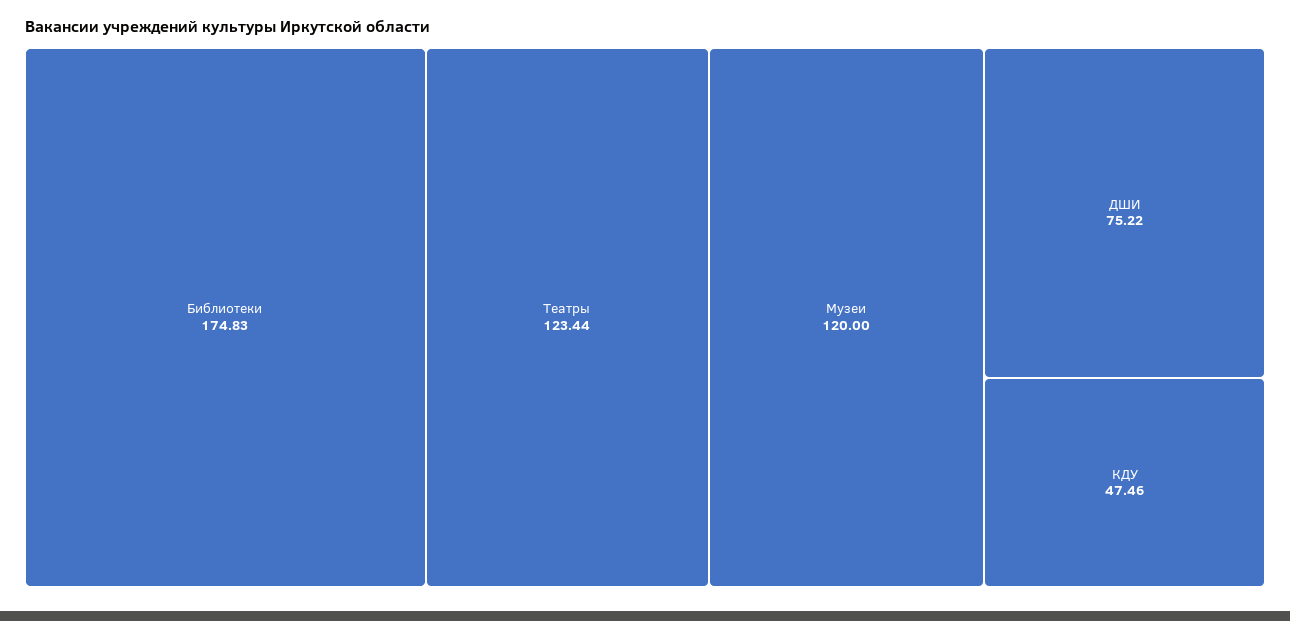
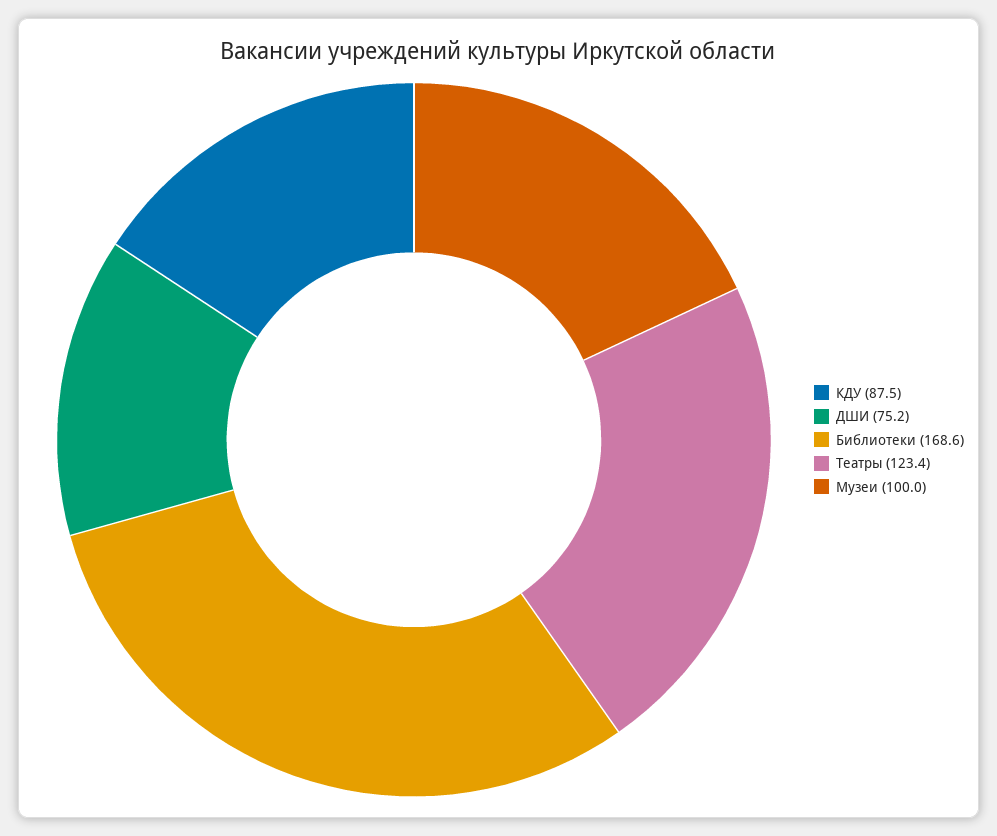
  {
-   "Библиотеки": 174.83,
+   "Библиотеки": 168.6,
    "Театры": 123.44,
-   "Музеи": 120,
+   "Музеи": 100,
    "ДШИ": 75.22,
-   "КДУ": 47.46
+   "КДУ": 87.5
  }

